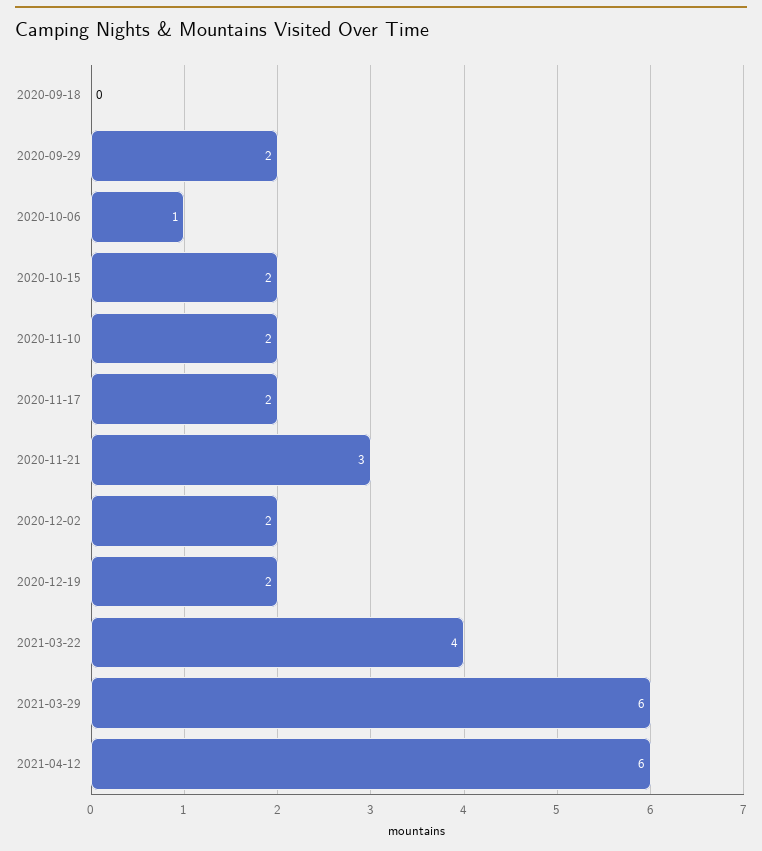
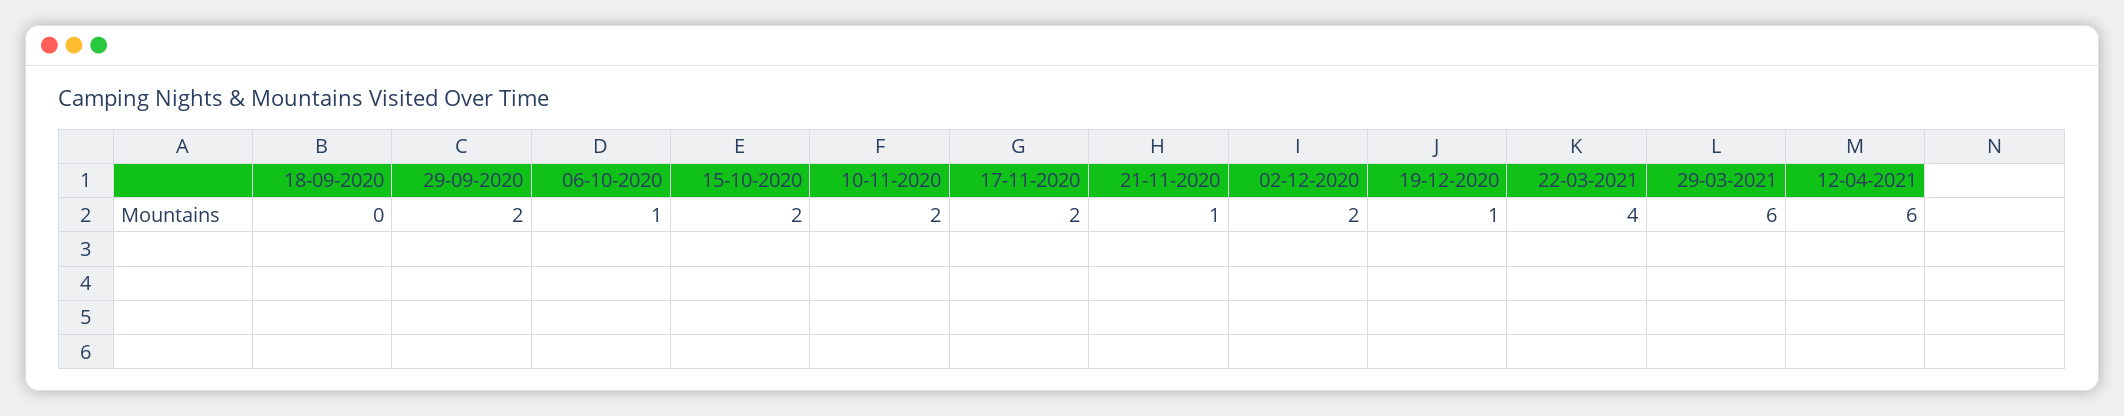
  {
    "2020-09-18": 0,
    "2020-09-29": 2,
    "2020-10-06": 1,
    "2020-10-15": 2,
    "2020-11-10": 2,
    "2020-11-17": 2,
-   "2020-11-21": 3,
+   "2020-11-21": 1,
    "2020-12-02": 2,
-   "2020-12-19": 2,
+   "2020-12-19": 1,
    "2021-03-22": 4,
    "2021-03-29": 6,
    "2021-04-12": 6
  }

